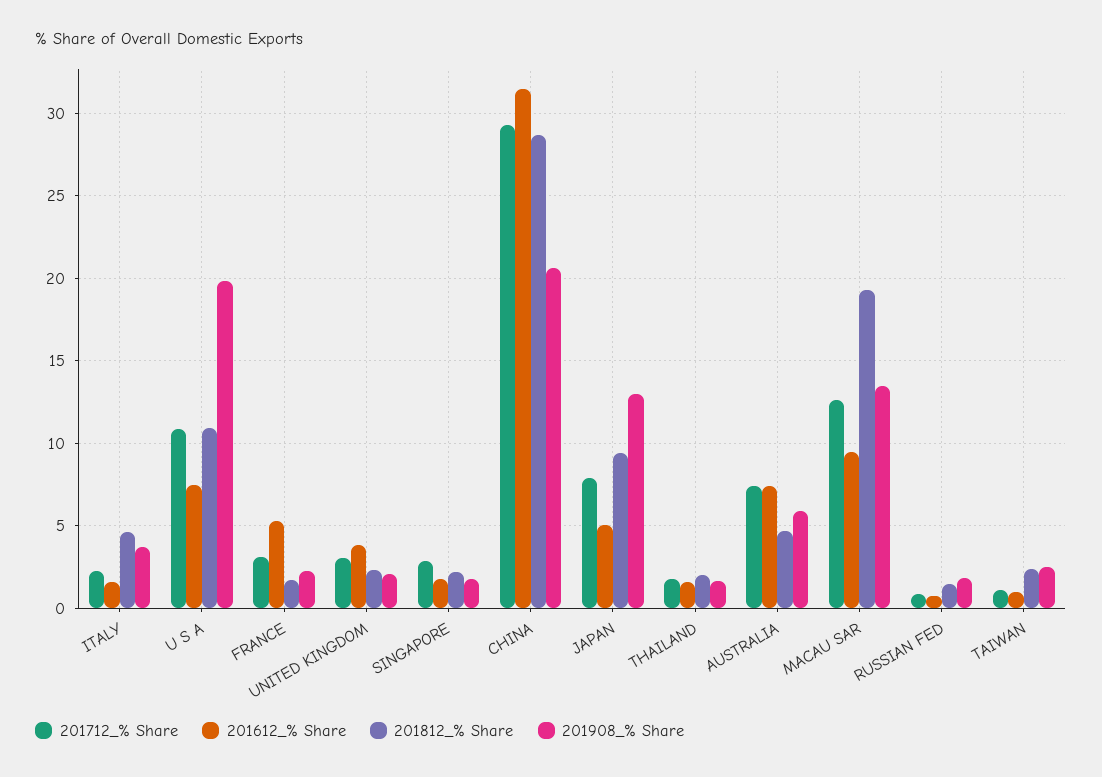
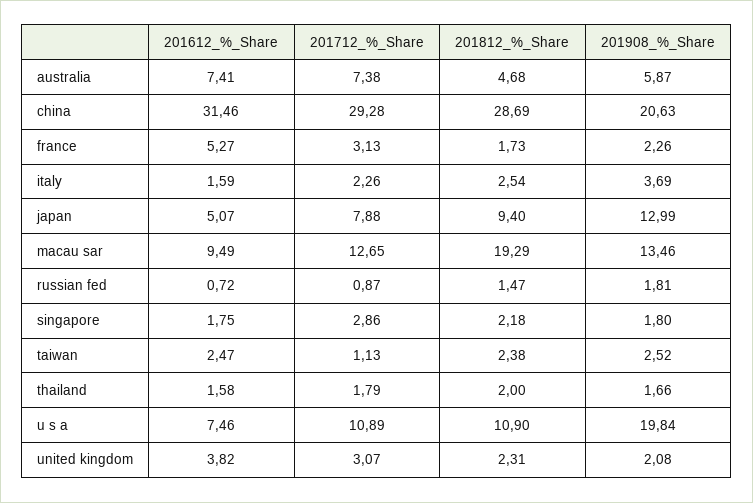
  {
    "201712_% Share": {
      "ITALY": 2.26,
      "U S A": 10.89,
      "FRANCE": 3.13,
      "UNITED KINGDOM": 3.07,
      "SINGAPORE": 2.86,
      "CHINA": 29.28,
      "JAPAN": 7.88,
      "THAILAND": 1.79,
      "AUSTRALIA": 7.38,
      "MACAU SAR": 12.65,
      "RUSSIAN FED": 0.87,
      "TAIWAN": 1.13
    },
    "201612_% Share": {
      "ITALY": 1.59,
      "U S A": 7.46,
      "FRANCE": 5.27,
      "UNITED KINGDOM": 3.82,
      "SINGAPORE": 1.75,
      "CHINA": 31.46,
      "JAPAN": 5.07,
      "THAILAND": 1.58,
      "AUSTRALIA": 7.41,
      "MACAU SAR": 9.49,
      "RUSSIAN FED": 0.72,
-     "TAIWAN": 1
+     "TAIWAN": 2.47
    },
    "201812_% Share": {
-     "ITALY": 4.5,
+     "ITALY": 2.54,
      "U S A": 10.9,
      "FRANCE": 1.73,
      "UNITED KINGDOM": 2.31,
      "SINGAPORE": 2.18,
      "CHINA": 28.69,
      "JAPAN": 9.4,
      "THAILAND": 2,
      "AUSTRALIA": 4.68,
      "MACAU SAR": 19.29,
      "RUSSIAN FED": 1.47,
      "TAIWAN": 2.38
    },
    "201908_% Share": {
      "ITALY": 3.69,
      "U S A": 19.84,
      "FRANCE": 2.26,
      "UNITED KINGDOM": 2.08,
      "SINGAPORE": 1.8,
      "CHINA": 20.63,
      "JAPAN": 12.99,
      "THAILAND": 1.66,
      "AUSTRALIA": 5.87,
      "MACAU SAR": 13.46,
      "RUSSIAN FED": 1.81,
      "TAIWAN": 2.52
    }
  }

